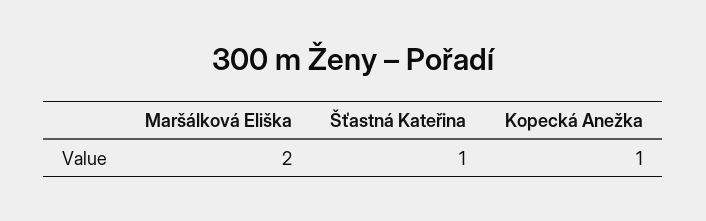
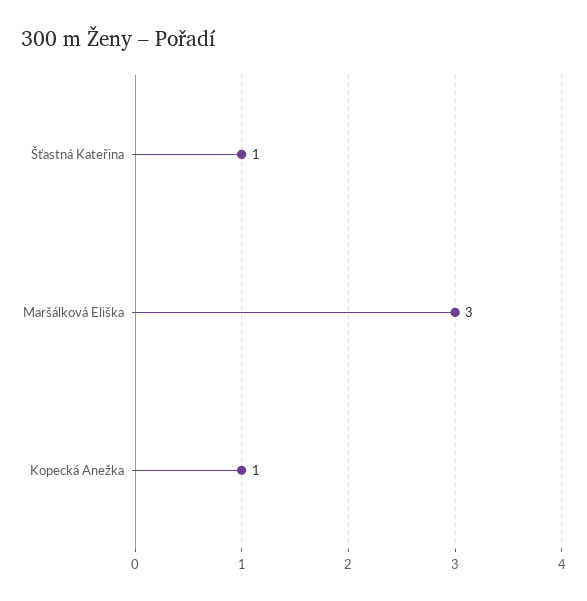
  {
-   "Maršálková Eliška": 2,
+   "Maršálková Eliška": 3,
    "Šťastná Kateřina": 1,
    "Kopecká Anežka": 1
  }

